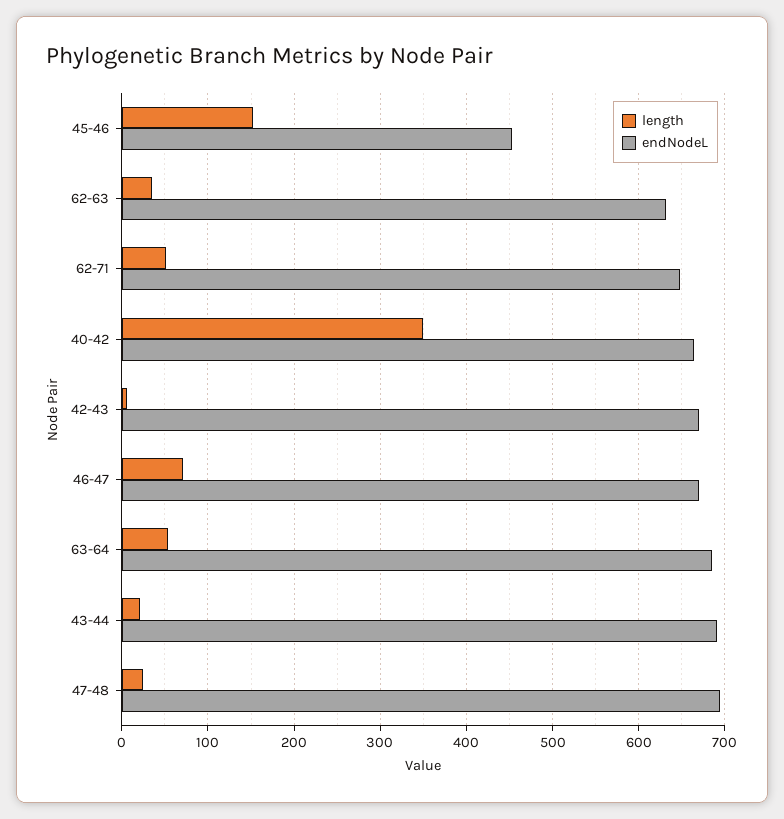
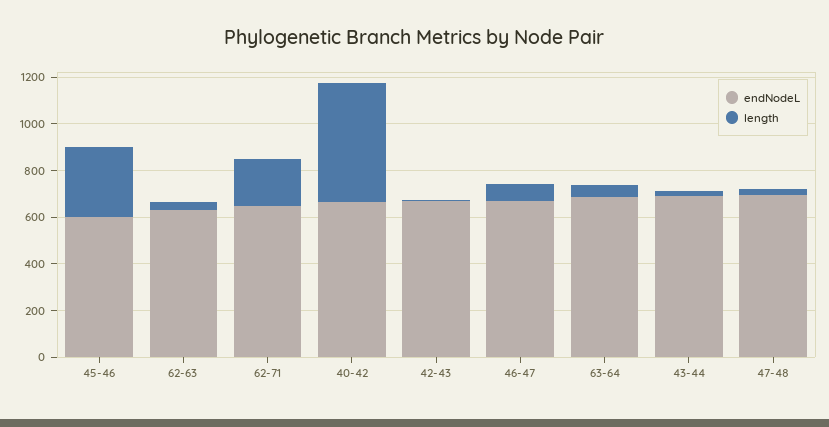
  {
    "length": {
-     "45-46": 150,
+     "45-46": 300,
      "62-63": 40,
-     "62-71": 50,
+     "62-71": 200,
-     "40-42": 350,
+     "40-42": 500,
      "42-43": 10,
      "46-47": 70,
      "63-64": 50,
      "43-44": 20,
      "47-48": 20
    },
    "endNodeL": {
-     "45-46": 450,
+     "45-46": 600,
      "62-63": 630,
      "62-71": 650,
      "40-42": 660,
      "42-43": 670,
      "46-47": 670,
      "63-64": 680,
      "43-44": 690,
      "47-48": 690
    }
  }

